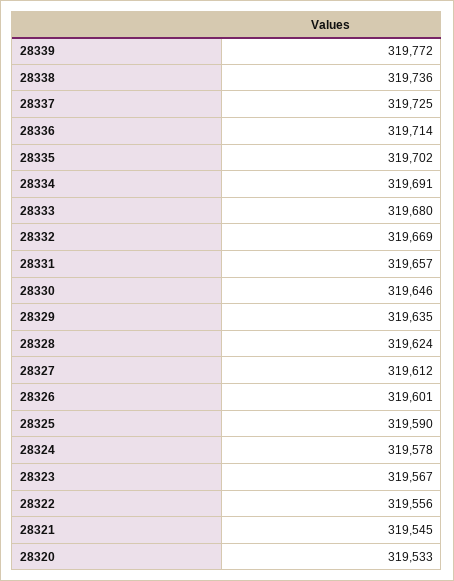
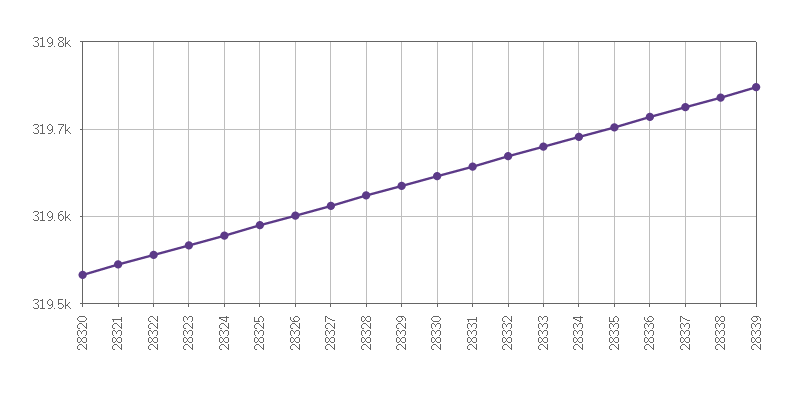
  {
-   "28339": 319772,
+   "28339": 319750,
    "28338": 319736,
    "28337": 319725,
    "28336": 319714,
    "28335": 319702,
    "28334": 319691,
    "28333": 319680,
    "28332": 319669,
    "28331": 319657,
    "28330": 319646,
    "28329": 319635,
    "28328": 319624,
    "28327": 319612,
    "28326": 319601,
    "28325": 319590,
    "28324": 319578,
    "28323": 319567,
    "28322": 319556,
    "28321": 319545,
    "28320": 319533
  }

